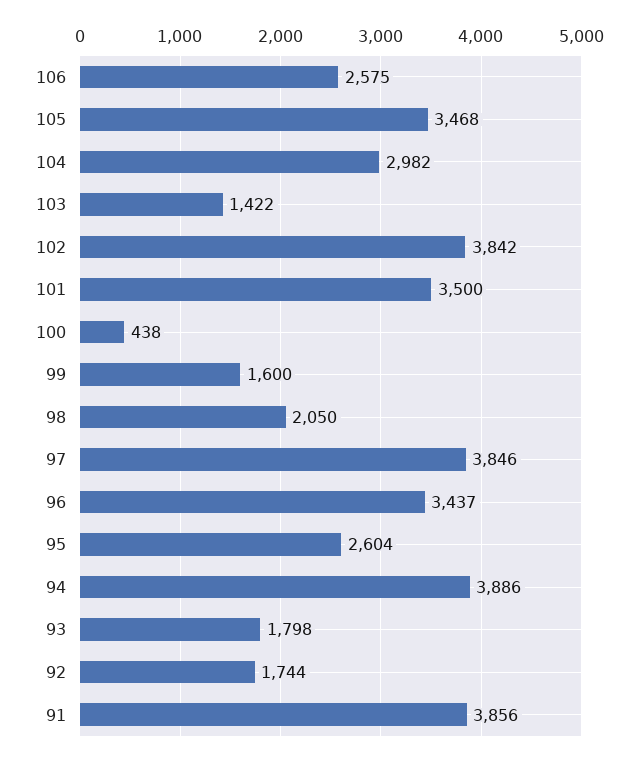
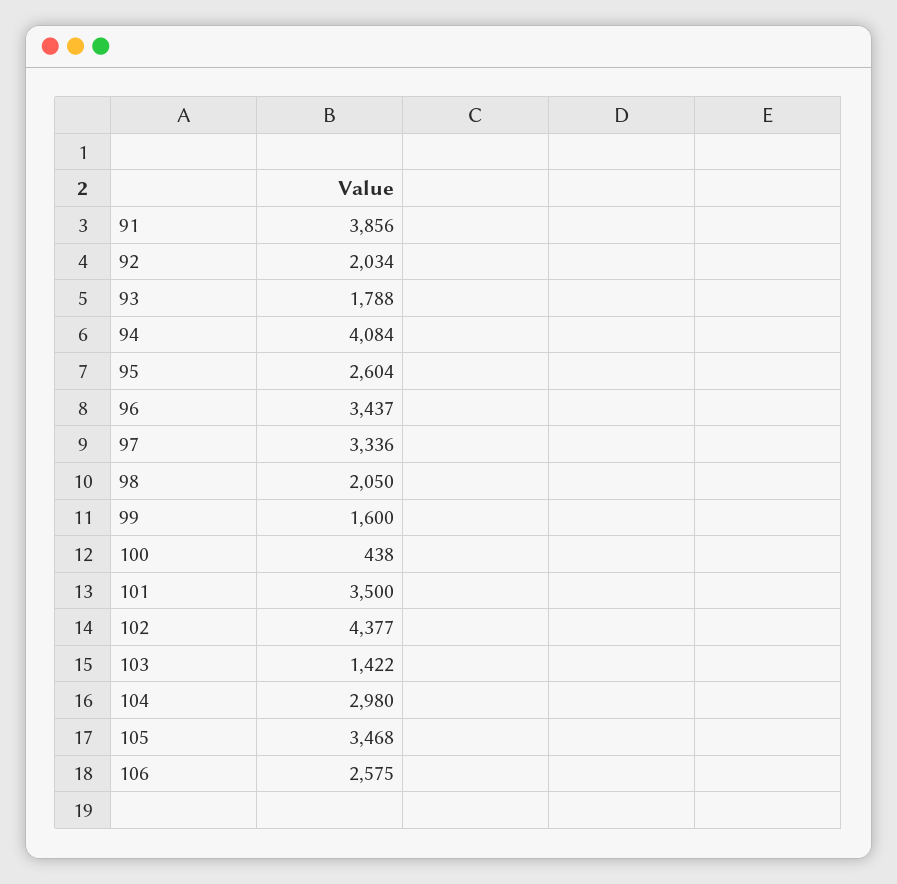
  {
    "106": 2575,
    "105": 3468,
-   "104": 2982,
+   "104": 2980,
    "103": 1422,
-   "102": 3842,
+   "102": 4377,
    "101": 3500,
    "100": 438,
    "99": 1600,
    "98": 2050,
-   "97": 3846,
+   "97": 3336,
    "96": 3437,
    "95": 2604,
-   "94": 3886,
+   "94": 4084,
-   "93": 1798,
+   "93": 1788,
-   "92": 1744,
+   "92": 2034,
    "91": 3856
  }

